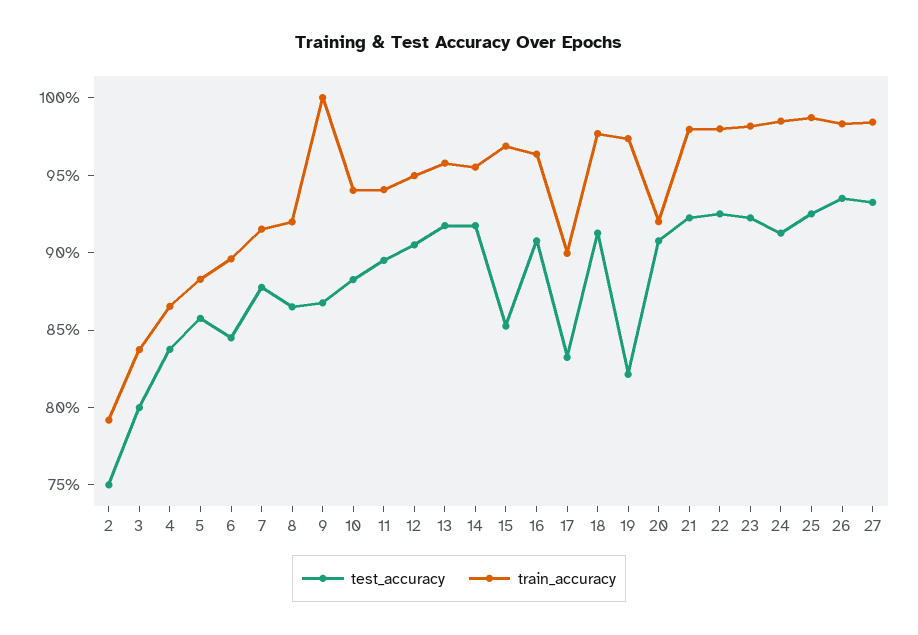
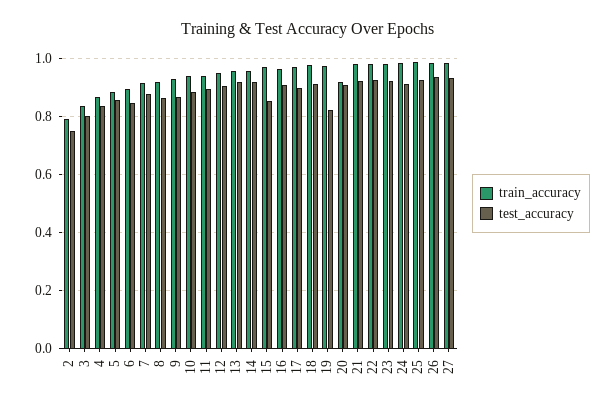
  {
    "test_accuracy": {
      "2": 0.75,
      "3": 0.8,
      "4": 0.84,
      "5": 0.86,
      "6": 0.85,
      "7": 0.88,
      "8": 0.87,
      "9": 0.87,
      "10": 0.88,
      "11": 0.9,
      "12": 0.91,
      "13": 0.92,
      "14": 0.92,
      "15": 0.85,
      "16": 0.91,
-     "17": 0.83,
+     "17": 0.9,
      "18": 0.91,
      "19": 0.82,
      "20": 0.91,
      "21": 0.92,
      "22": 0.93,
      "23": 0.92,
      "24": 0.91,
      "25": 0.93,
      "26": 0.94,
      "27": 0.93
    },
    "train_accuracy": {
      "2": 0.79,
      "3": 0.84,
      "4": 0.87,
      "5": 0.88,
      "6": 0.9,
      "7": 0.92,
      "8": 0.92,
-     "9": 1,
+     "9": 0.925,
      "10": 0.94,
      "11": 0.94,
      "12": 0.95,
      "13": 0.96,
      "14": 0.96,
      "15": 0.97,
      "16": 0.96,
-     "17": 0.9,
+     "17": 0.975,
      "18": 0.98,
      "19": 0.97,
      "20": 0.92,
      "21": 0.98,
      "22": 0.98,
      "23": 0.98,
      "24": 0.98,
      "25": 0.99,
      "26": 0.98,
      "27": 0.98
    }
  }

